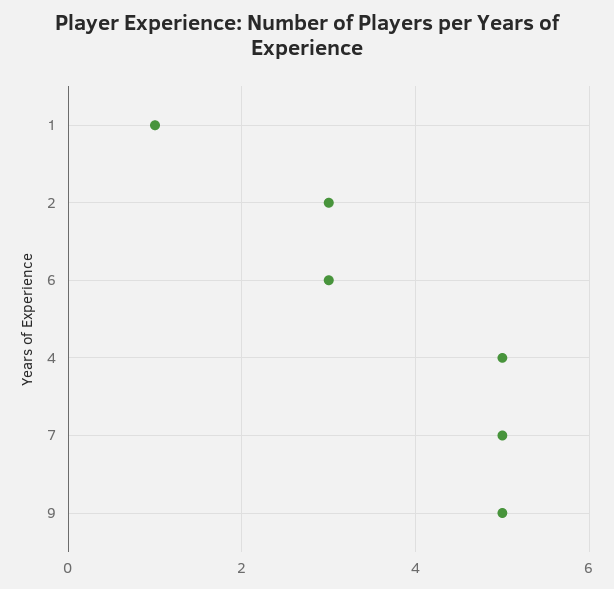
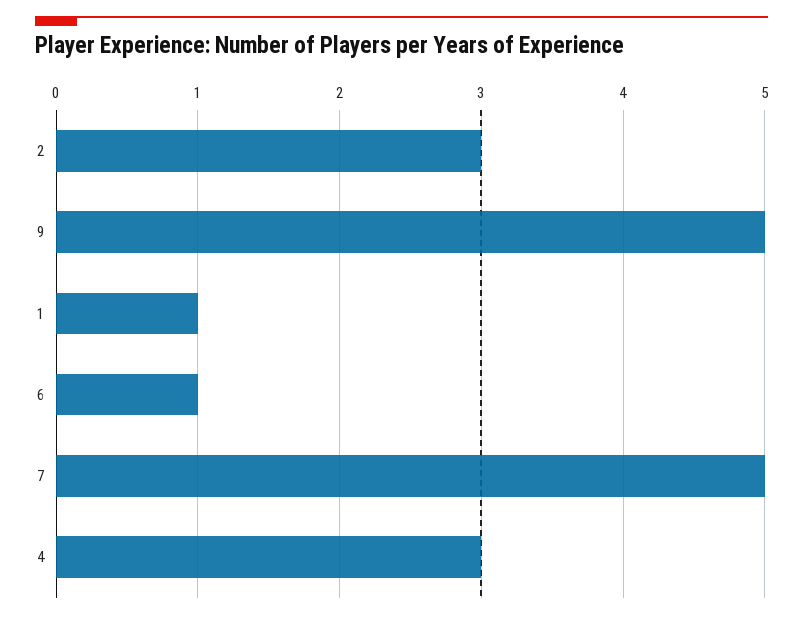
  {
    "1": 1,
    "2": 3,
-   "6": 3,
+   "6": 1,
-   "4": 5,
+   "4": 3,
    "7": 5,
    "9": 5
  }

